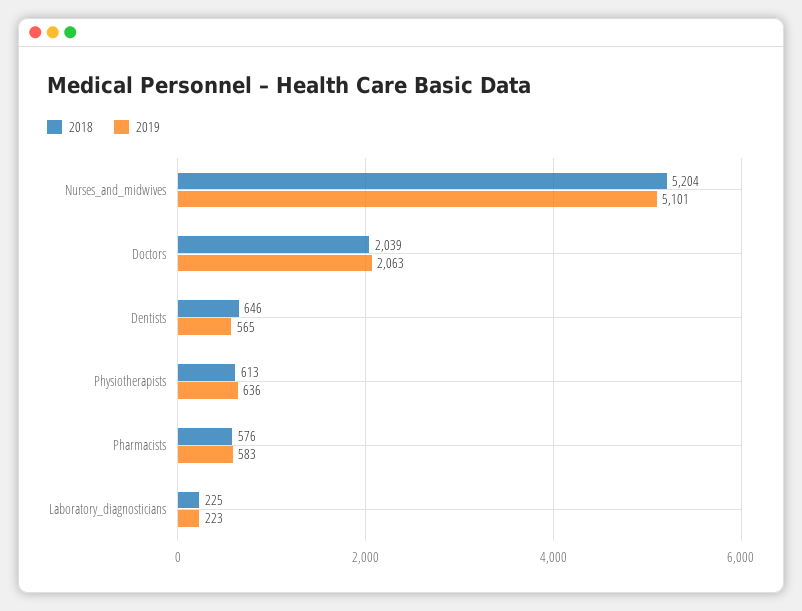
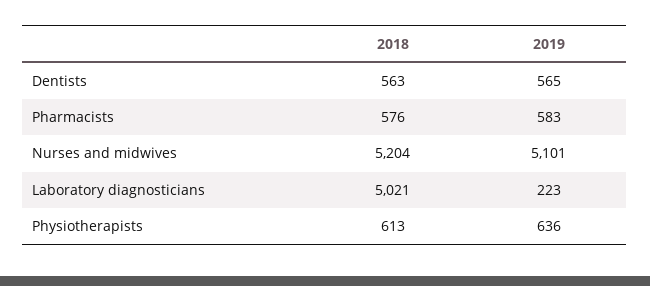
  {
    "2018": {
      "Nurses_and_midwives": 5204,
-     "Doctors": 2039,
-     "Dentists": 646,
+     "Dentists": 563,
      "Physiotherapists": 613,
      "Pharmacists": 576,
-     "Laboratory_diagnosticians": 225
+     "Laboratory_diagnosticians": 5021
    },
    "2019": {
      "Nurses_and_midwives": 5101,
-     "Doctors": 2063,
      "Dentists": 565,
      "Physiotherapists": 636,
      "Pharmacists": 583,
      "Laboratory_diagnosticians": 223
    }
  }

